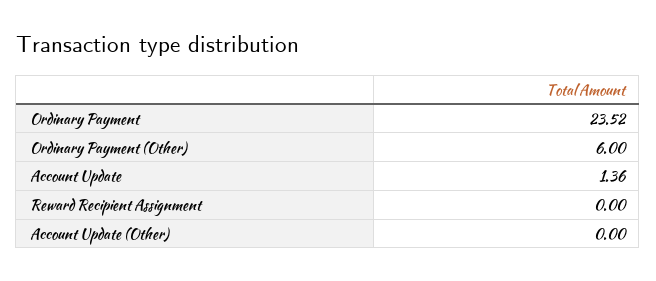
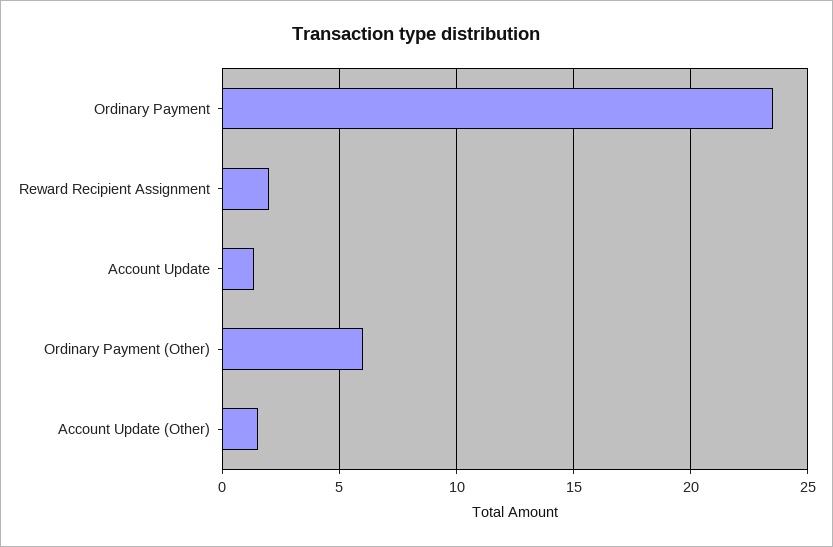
  {
    "Ordinary Payment": 23.52,
    "Ordinary Payment (Other)": 6,
    "Account Update": 1.36,
-   "Reward Recipient Assignment": 0,
+   "Reward Recipient Assignment": 2,
-   "Account Update (Other)": 0
+   "Account Update (Other)": 1.5
  }

